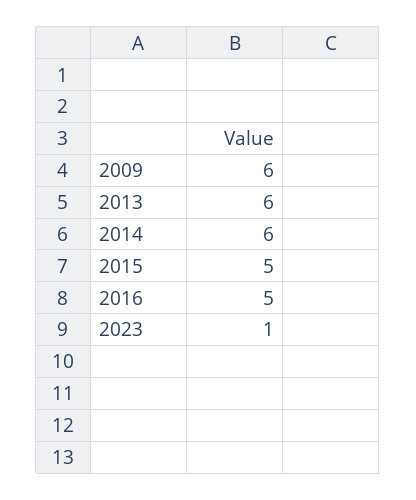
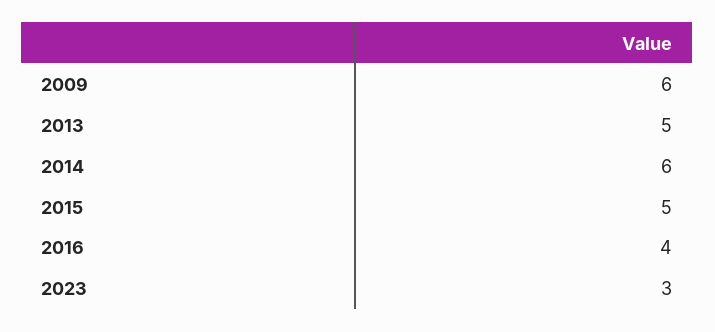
  {
    "2009": 6,
-   "2013": 6,
+   "2013": 5,
    "2014": 6,
    "2015": 5,
-   "2016": 5,
+   "2016": 4,
-   "2023": 1
+   "2023": 3
  }

